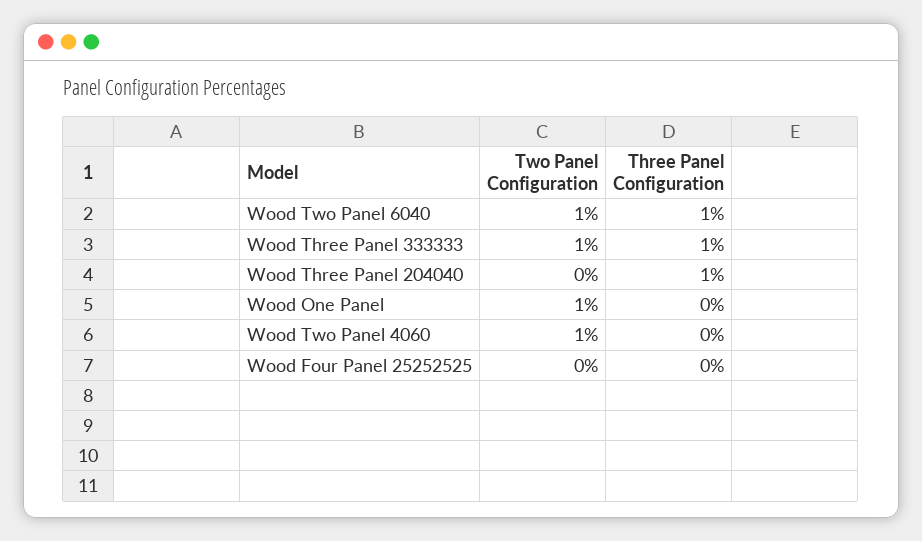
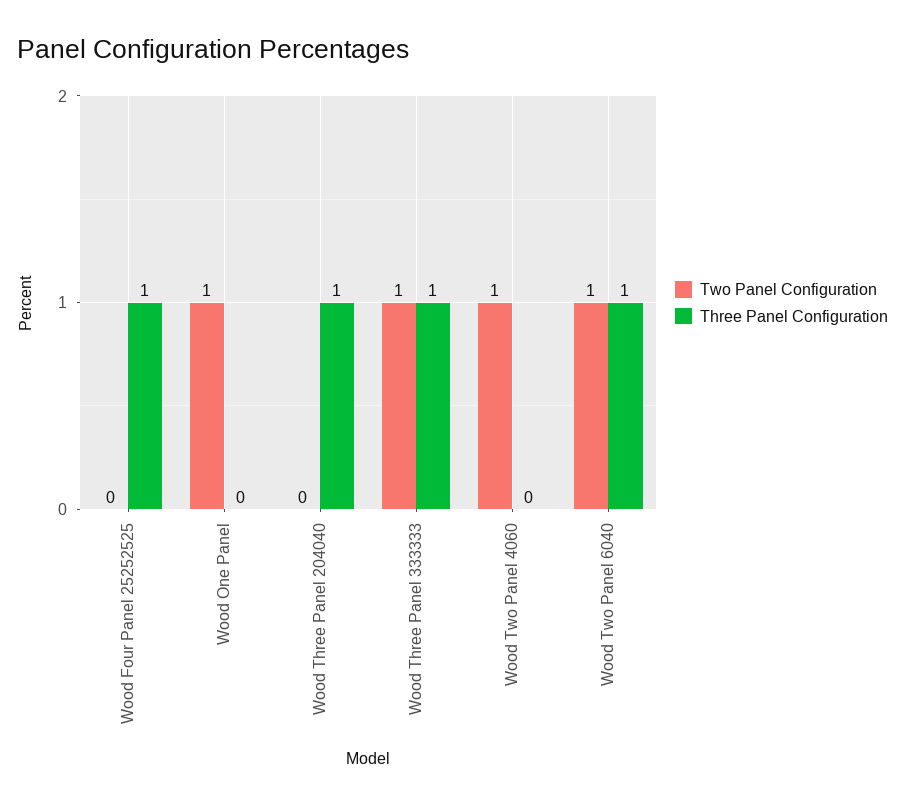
  {
    "Two Panel Configuration": {
      "Wood Two Panel 6040": 1,
      "Wood Three Panel 333333": 1,
      "Wood Three Panel 204040": 0,
      "Wood One Panel": 1,
      "Wood Two Panel 4060": 1,
      "Wood Four Panel 25252525": 0
    },
    "Three Panel Configuration": {
      "Wood Two Panel 6040": 1,
      "Wood Three Panel 333333": 1,
      "Wood Three Panel 204040": 1,
      "Wood One Panel": 0,
      "Wood Two Panel 4060": 0,
-     "Wood Four Panel 25252525": 0
+     "Wood Four Panel 25252525": 1
    }
  }

